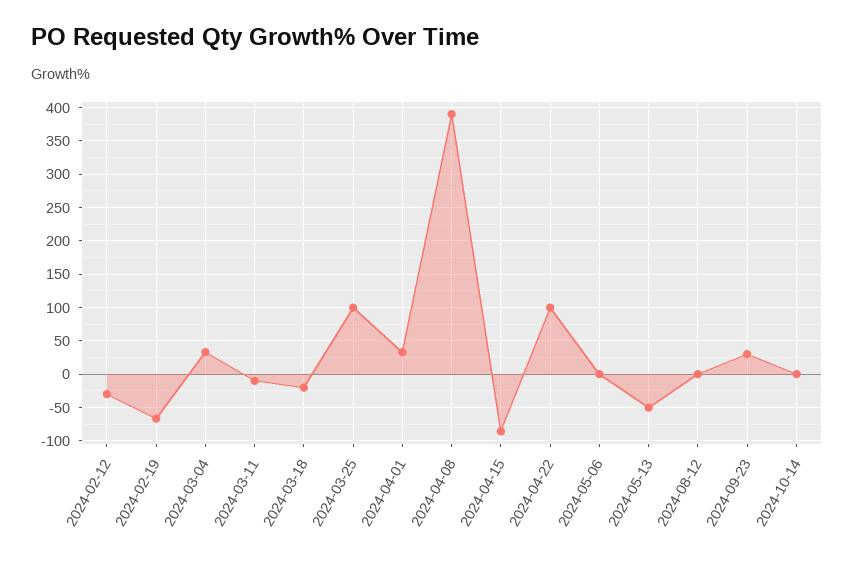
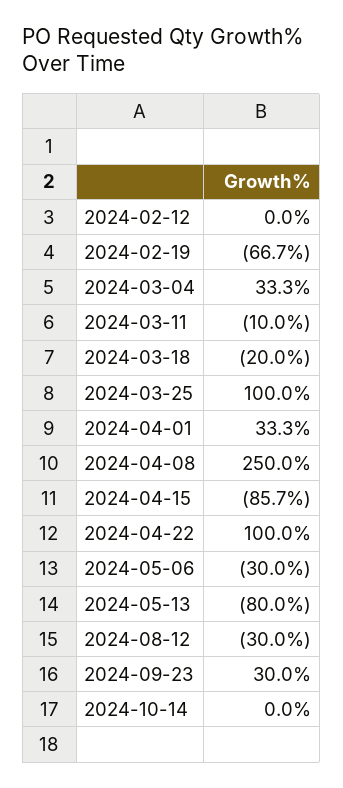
  {
-   "2024-02-12": -30,
+   "2024-02-12": 0,
    "2024-02-19": -66.7,
    "2024-03-04": 33.3,
    "2024-03-11": -10,
    "2024-03-18": -20,
    "2024-03-25": 100,
    "2024-04-01": 33.3,
-   "2024-04-08": 390,
+   "2024-04-08": 250,
    "2024-04-15": -85.7,
    "2024-04-22": 100,
-   "2024-05-06": 0,
+   "2024-05-06": -30,
-   "2024-05-13": -50,
+   "2024-05-13": -80,
-   "2024-08-12": 0,
+   "2024-08-12": -30,
    "2024-09-23": 30,
    "2024-10-14": 0
  }

